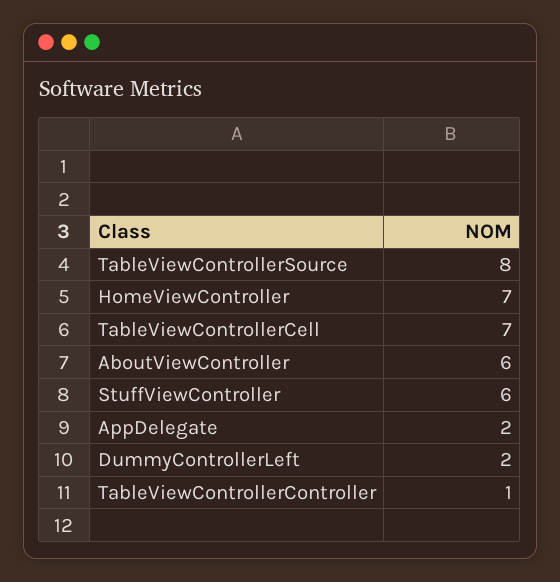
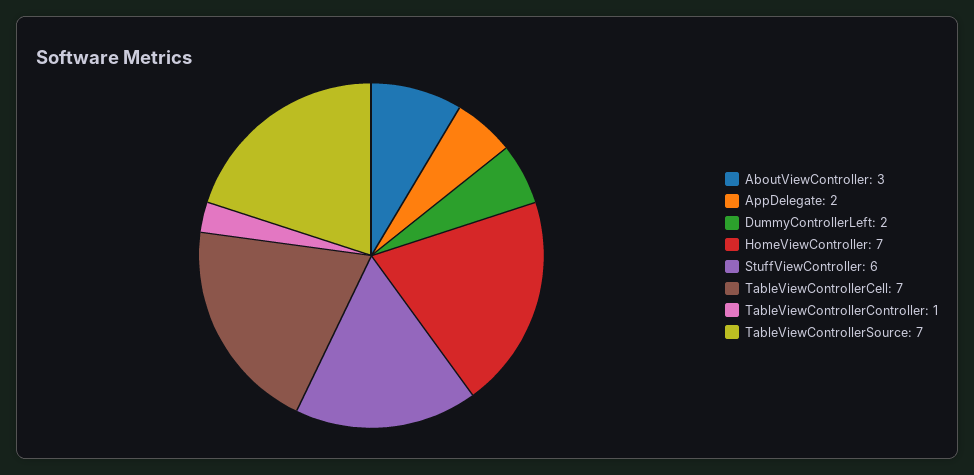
  {
-   "TableViewControllerSource": 8,
+   "TableViewControllerSource": 7,
    "HomeViewController": 7,
    "TableViewControllerCell": 7,
-   "AboutViewController": 6,
+   "AboutViewController": 3,
    "StuffViewController": 6,
    "AppDelegate": 2,
    "DummyControllerLeft": 2,
    "TableViewControllerController": 1
  }

